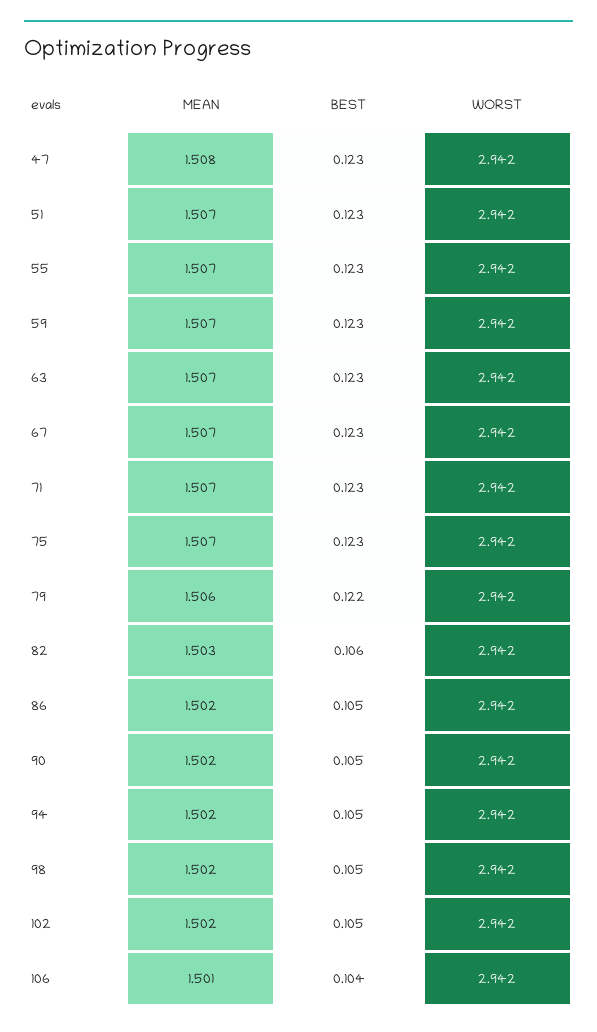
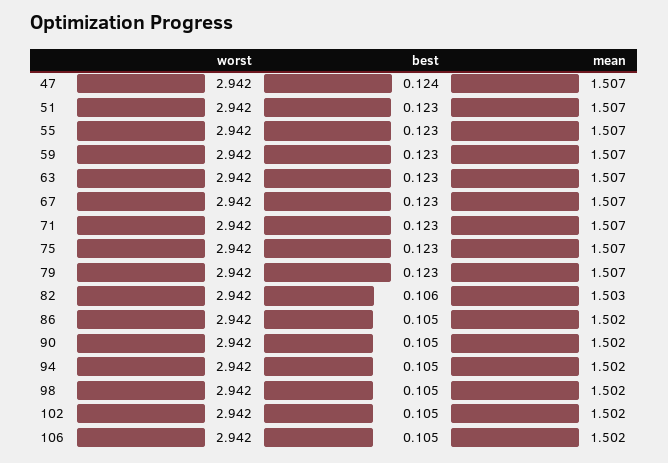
  {
    "MEAN": {
-     "47": 1.508,
+     "47": 1.507,
      "51": 1.507,
      "55": 1.507,
      "59": 1.507,
      "63": 1.507,
      "67": 1.507,
      "71": 1.507,
      "75": 1.507,
-     "79": 1.506,
+     "79": 1.507,
      "82": 1.503,
      "86": 1.502,
      "90": 1.502,
      "94": 1.502,
      "98": 1.502,
      "102": 1.502,
-     "106": 1.501
+     "106": 1.502
    },
    "BEST": {
-     "47": 0.123,
+     "47": 0.124,
      "51": 0.123,
      "55": 0.123,
      "59": 0.123,
      "63": 0.123,
      "67": 0.123,
      "71": 0.123,
      "75": 0.123,
-     "79": 0.122,
+     "79": 0.123,
      "82": 0.106,
      "86": 0.105,
      "90": 0.105,
      "94": 0.105,
      "98": 0.105,
      "102": 0.105,
-     "106": 0.104
+     "106": 0.105
    },
    "WORST": {
      "47": 2.942,
      "51": 2.942,
      "55": 2.942,
      "59": 2.942,
      "63": 2.942,
      "67": 2.942,
      "71": 2.942,
      "75": 2.942,
      "79": 2.942,
      "82": 2.942,
      "86": 2.942,
      "90": 2.942,
      "94": 2.942,
      "98": 2.942,
      "102": 2.942,
      "106": 2.942
    }
  }

